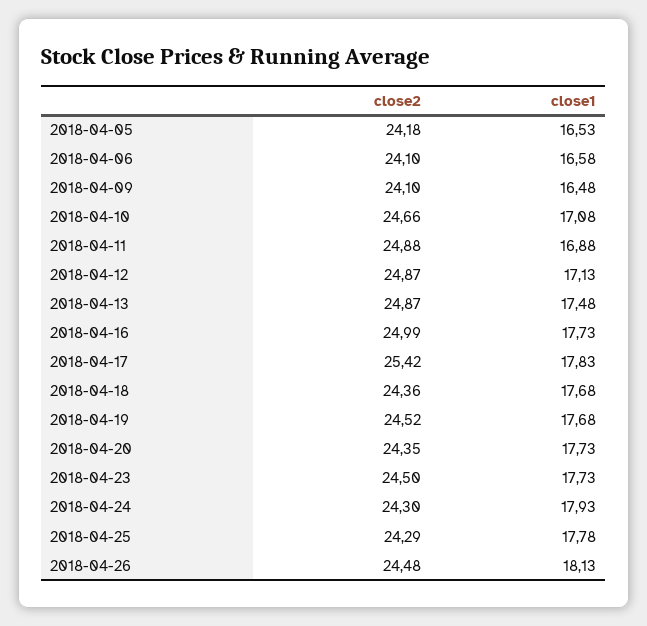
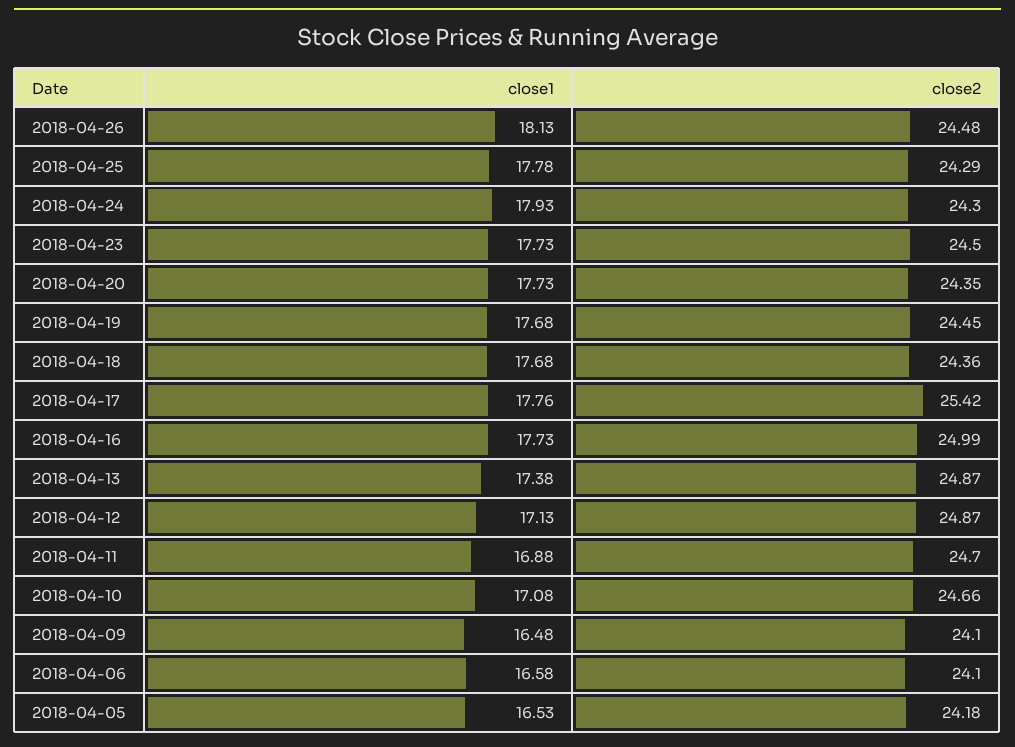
  {
    "close2": {
      "2018-04-05": 24.18,
      "2018-04-06": 24.1,
      "2018-04-09": 24.1,
      "2018-04-10": 24.66,
-     "2018-04-11": 24.88,
+     "2018-04-11": 24.7,
      "2018-04-12": 24.87,
      "2018-04-13": 24.87,
      "2018-04-16": 24.99,
      "2018-04-17": 25.42,
      "2018-04-18": 24.36,
-     "2018-04-19": 24.52,
+     "2018-04-19": 24.45,
      "2018-04-20": 24.35,
      "2018-04-23": 24.5,
      "2018-04-24": 24.3,
      "2018-04-25": 24.29,
      "2018-04-26": 24.48
    },
    "close1": {
      "2018-04-05": 16.53,
      "2018-04-06": 16.58,
      "2018-04-09": 16.48,
      "2018-04-10": 17.08,
      "2018-04-11": 16.88,
      "2018-04-12": 17.13,
-     "2018-04-13": 17.48,
+     "2018-04-13": 17.38,
      "2018-04-16": 17.73,
-     "2018-04-17": 17.83,
+     "2018-04-17": 17.76,
      "2018-04-18": 17.68,
      "2018-04-19": 17.68,
      "2018-04-20": 17.73,
      "2018-04-23": 17.73,
      "2018-04-24": 17.93,
      "2018-04-25": 17.78,
      "2018-04-26": 18.13
    }
  }

